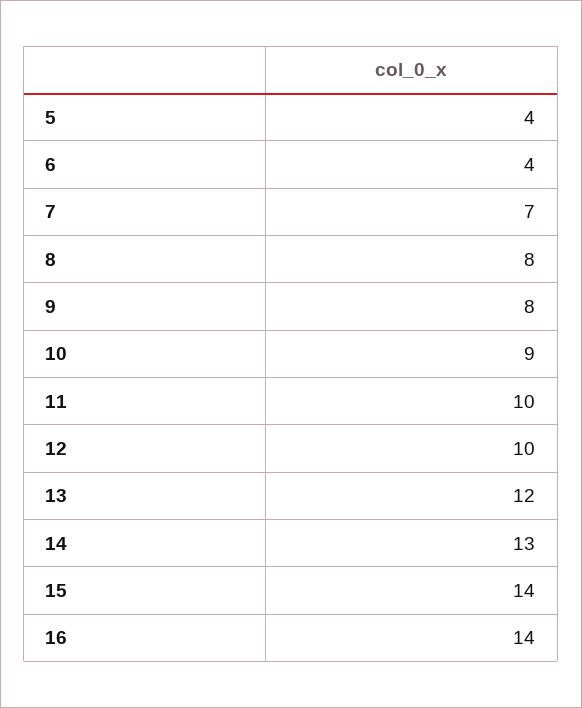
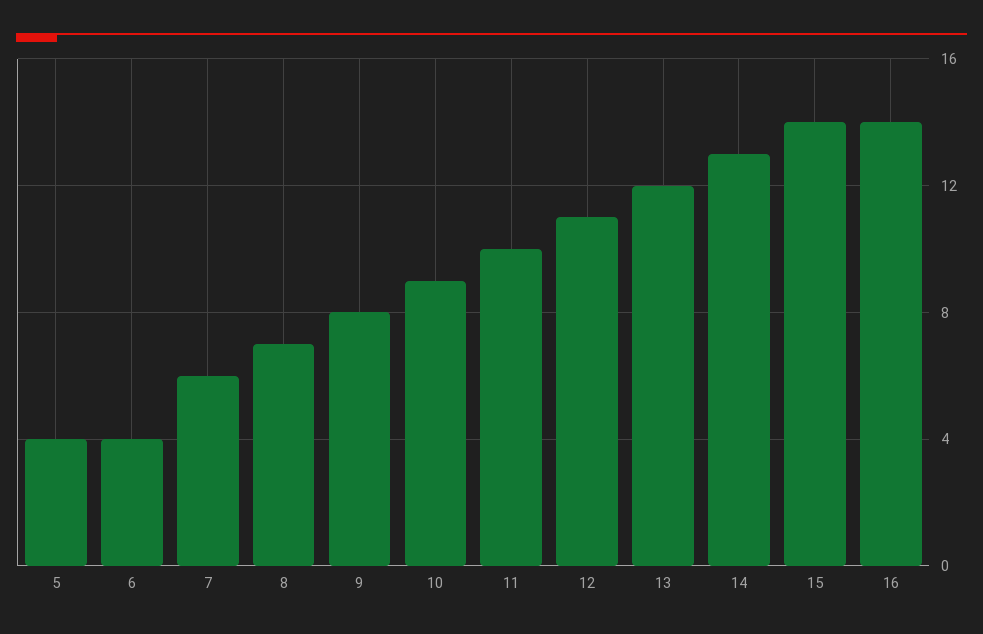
  {
    "5": 4,
    "6": 4,
-   "7": 7,
+   "7": 6,
-   "8": 8,
+   "8": 7,
    "9": 8,
    "10": 9,
    "11": 10,
-   "12": 10,
+   "12": 11,
    "13": 12,
    "14": 13,
    "15": 14,
    "16": 14
  }

